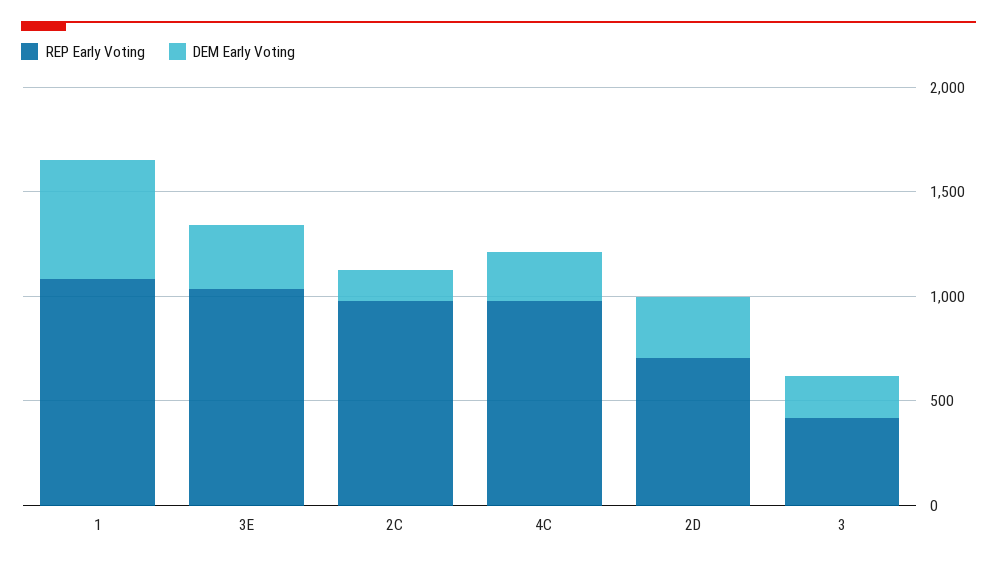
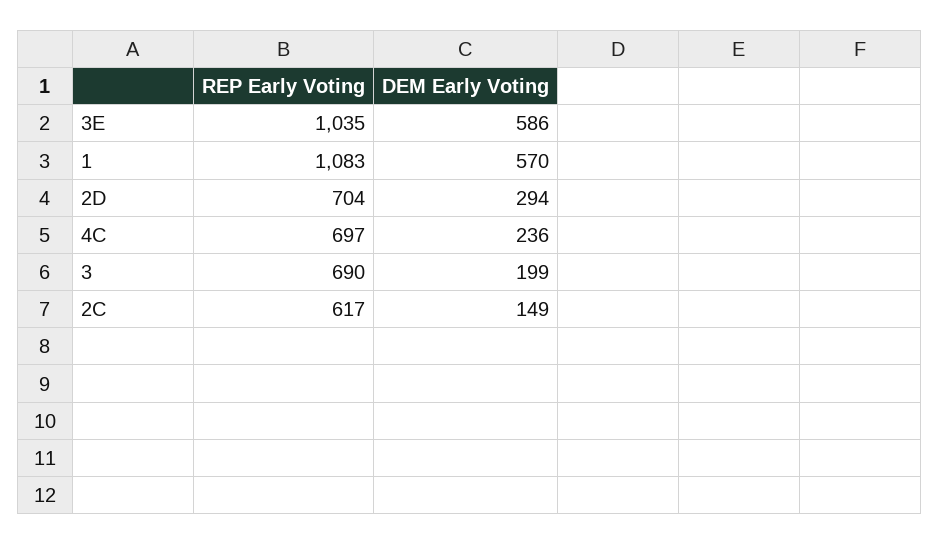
  {
    "REP Early Voting": {
      "1": 1083,
      "3E": 1035,
-     "2C": 1000,
+     "2C": 617,
-     "4C": 1000,
+     "4C": 697,
      "2D": 704,
-     "3": 400
+     "3": 690
    },
    "DEM Early Voting": {
      "1": 570,
-     "3E": 300,
+     "3E": 586,
      "2C": 149,
      "4C": 236,
      "2D": 294,
      "3": 199
    }
  }

